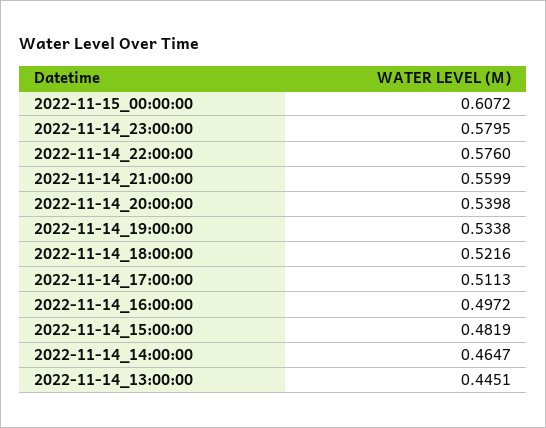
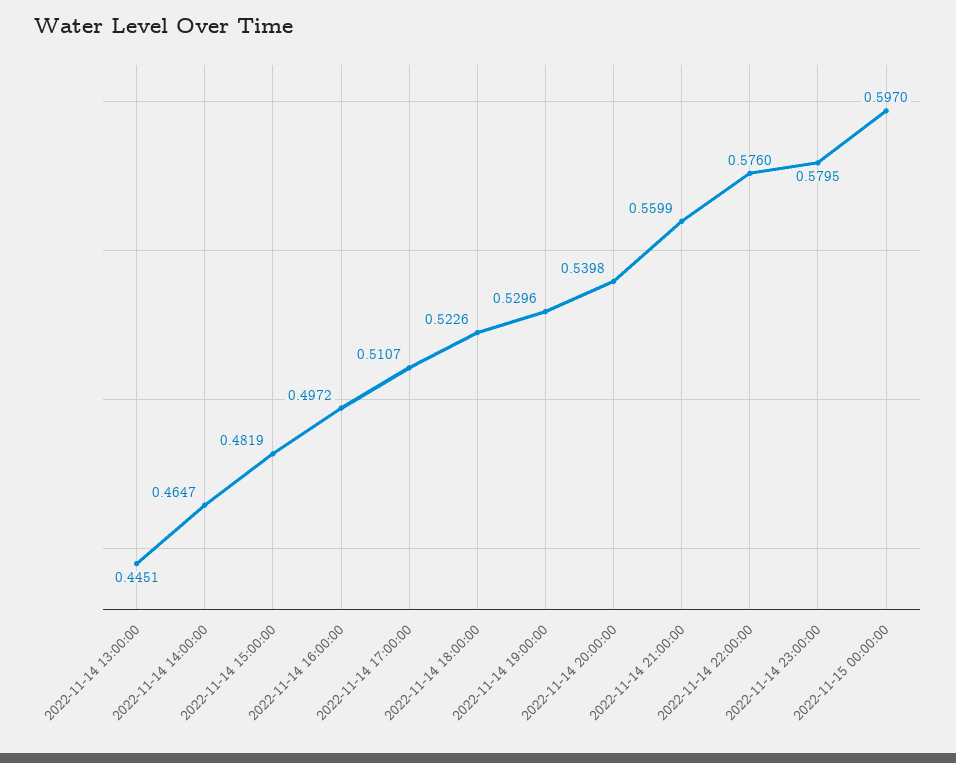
  {
-   "2022-11-15_00:00:00": 0.6072,
+   "2022-11-15_00:00:00": 0.597,
    "2022-11-14_23:00:00": 0.5795,
    "2022-11-14_22:00:00": 0.576,
    "2022-11-14_21:00:00": 0.5599,
    "2022-11-14_20:00:00": 0.5398,
-   "2022-11-14_19:00:00": 0.5338,
+   "2022-11-14_19:00:00": 0.5296,
-   "2022-11-14_18:00:00": 0.5216,
+   "2022-11-14_18:00:00": 0.5226,
-   "2022-11-14_17:00:00": 0.5113,
+   "2022-11-14_17:00:00": 0.5107,
    "2022-11-14_16:00:00": 0.4972,
    "2022-11-14_15:00:00": 0.4819,
    "2022-11-14_14:00:00": 0.4647,
    "2022-11-14_13:00:00": 0.4451
  }

